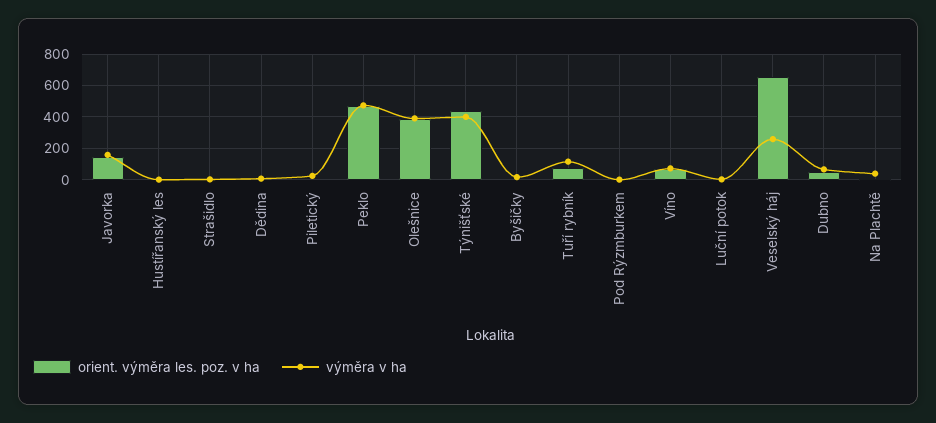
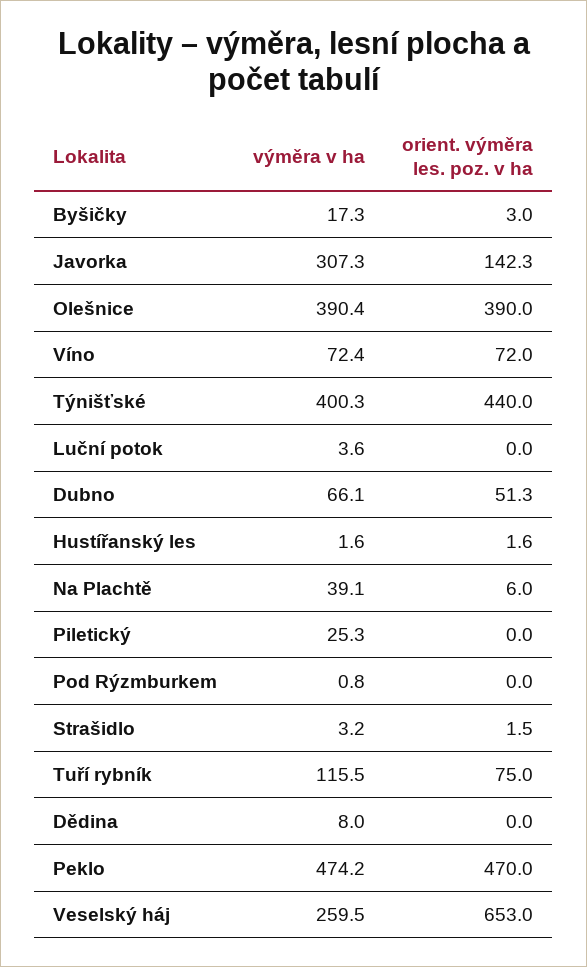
  {
    "orient. výměra les. poz. v ha": {
      "Javorka": 142.3,
      "Hustířanský les": 1.6,
      "Strašidlo": 1.5,
      "Dědina": 0,
      "Piletický": 0,
      "Peklo": 470,
      "Olešnice": 390,
      "Týnišťské": 440,
      "Byšičky": 3,
      "Tuří rybník": 75,
      "Pod Rýzmburkem": 0,
      "Víno": 72,
      "Luční potok": 0,
      "Veselský háj": 653,
      "Dubno": 51.3,
      "Na Plachtě": 6
    },
    "výměra v ha": {
-     "Javorka": 150,
+     "Javorka": 307.3,
      "Hustířanský les": 1.6,
      "Strašidlo": 3.2,
      "Dědina": 8,
      "Piletický": 25.3,
      "Peklo": 474.2,
      "Olešnice": 390.4,
      "Týnišťské": 400.3,
      "Byšičky": 17.3,
      "Tuří rybník": 115.5,
      "Pod Rýzmburkem": 0.8,
      "Víno": 72.4,
      "Luční potok": 3.6,
      "Veselský háj": 259.5,
      "Dubno": 66.1,
      "Na Plachtě": 39.1
    }
  }

